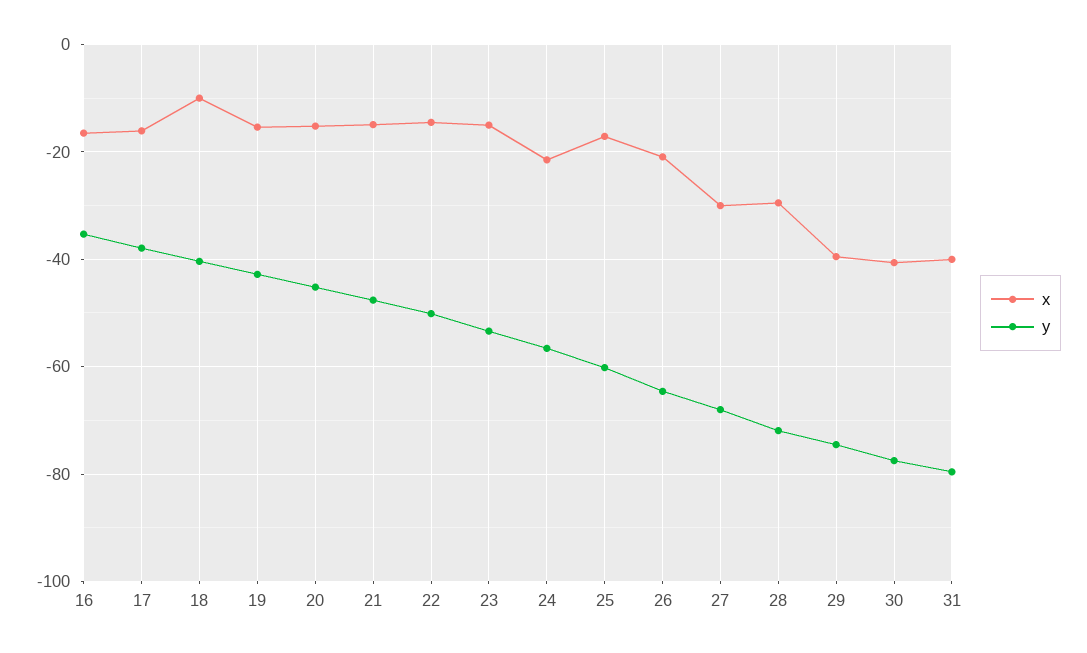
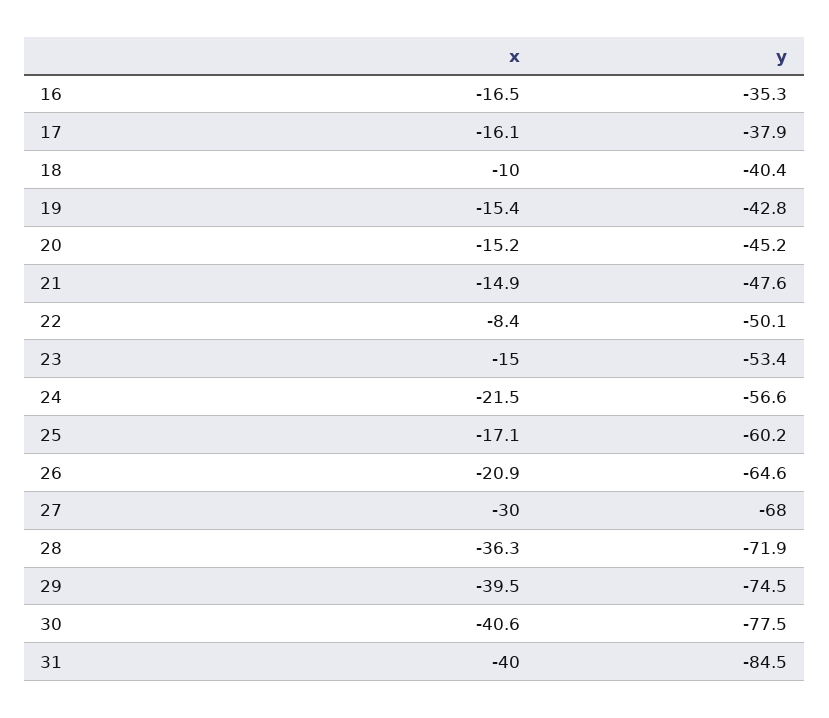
  {
    "x": {
      "16": -16.5,
      "17": -16.1,
      "18": -10,
      "19": -15.4,
      "20": -15.2,
      "21": -14.9,
-     "22": -14,
+     "22": -8.4,
      "23": -15,
      "24": -21.5,
      "25": -17.1,
      "26": -20.9,
      "27": -30,
-     "28": -30,
+     "28": -36.3,
      "29": -39.5,
      "30": -40.6,
      "31": -40
    },
    "y": {
      "16": -35.3,
      "17": -37.9,
      "18": -40.4,
      "19": -42.8,
      "20": -45.2,
      "21": -47.6,
      "22": -50.1,
      "23": -53.4,
      "24": -56.6,
      "25": -60.2,
      "26": -64.6,
      "27": -68,
      "28": -71.9,
      "29": -74.5,
      "30": -77.5,
-     "31": -80
+     "31": -84.5
    }
  }

